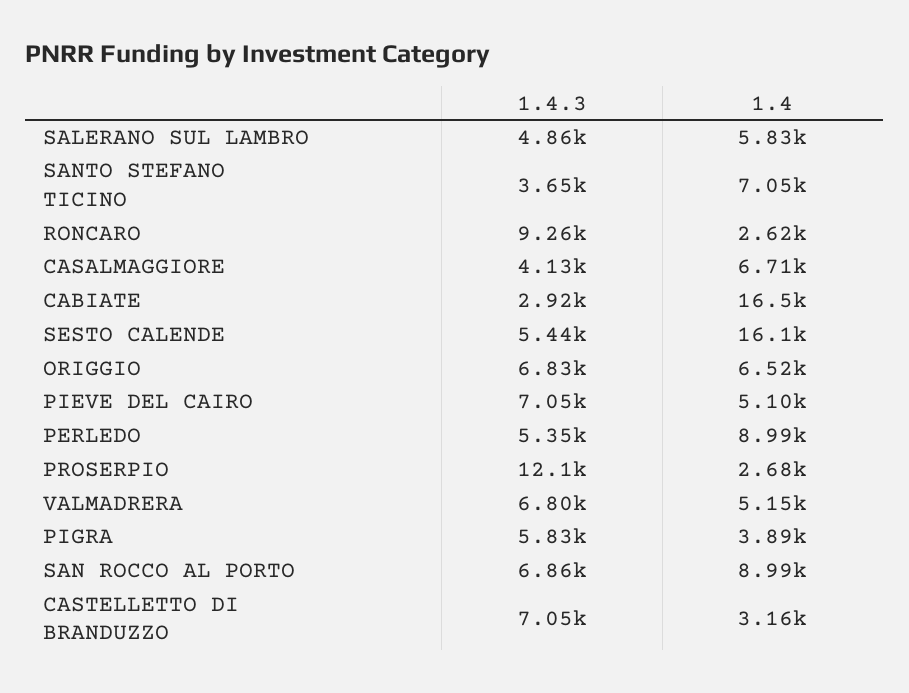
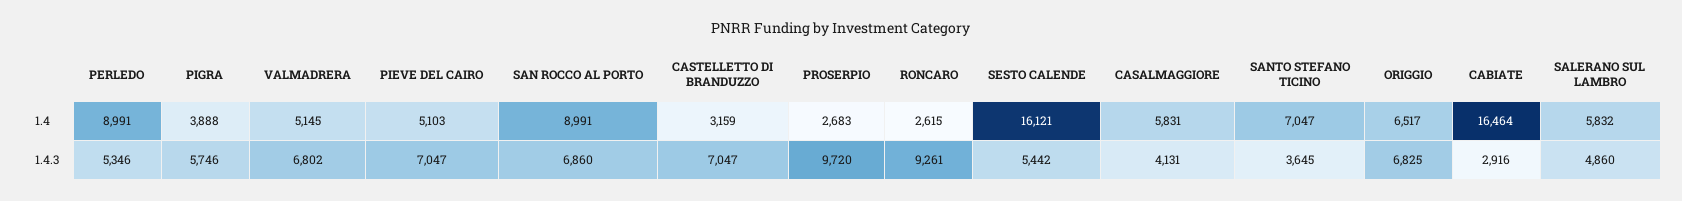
  {
    "1.4.3": {
      "SALERANO SUL LAMBRO": 4860,
      "SANTO STEFANO TICINO": 3645,
      "RONCARO": 9261,
      "CASALMAGGIORE": 4131,
      "CABIATE": 2916,
      "SESTO CALENDE": 5442,
      "ORIGGIO": 6825,
      "PIEVE DEL CAIRO": 7047,
      "PERLEDO": 5346,
-     "PROSERPIO": 12100,
+     "PROSERPIO": 9720,
      "VALMADRERA": 6802,
-     "PIGRA": 5830,
+     "PIGRA": 5746,
      "SAN ROCCO AL PORTO": 6860,
      "CASTELLETTO DI BRANDUZZO": 7047
    },
    "1.4": {
      "SALERANO SUL LAMBRO": 5832,
      "SANTO STEFANO TICINO": 7047,
      "RONCARO": 2615,
-     "CASALMAGGIORE": 6710,
+     "CASALMAGGIORE": 5831,
      "CABIATE": 16464,
      "SESTO CALENDE": 16121,
      "ORIGGIO": 6517,
      "PIEVE DEL CAIRO": 5103,
      "PERLEDO": 8991,
      "PROSERPIO": 2683,
      "VALMADRERA": 5145,
      "PIGRA": 3888,
      "SAN ROCCO AL PORTO": 8991,
      "CASTELLETTO DI BRANDUZZO": 3159
    }
  }

